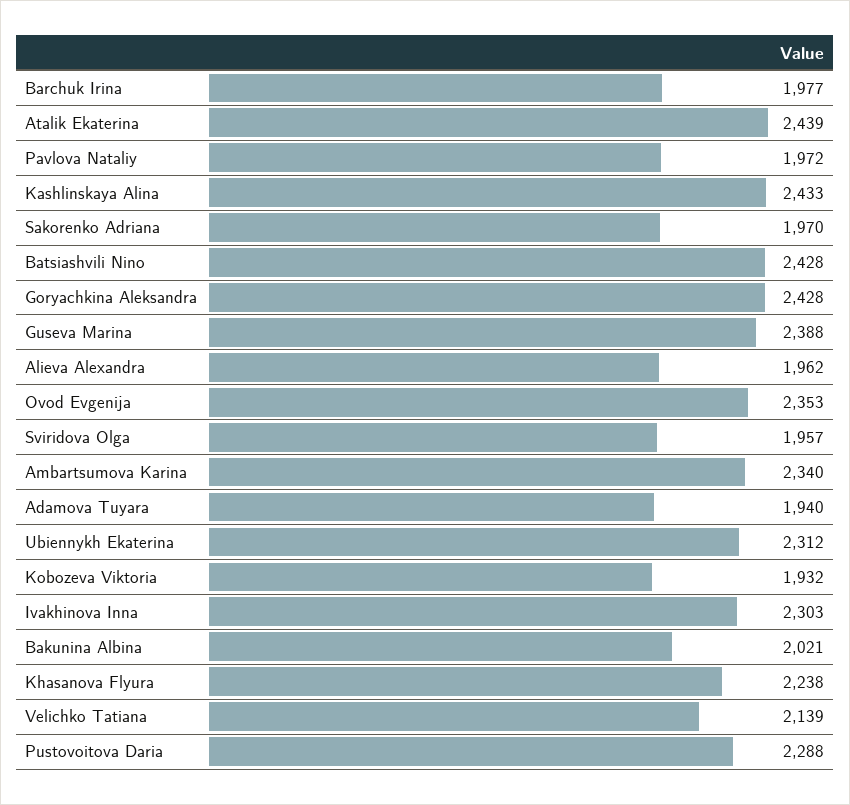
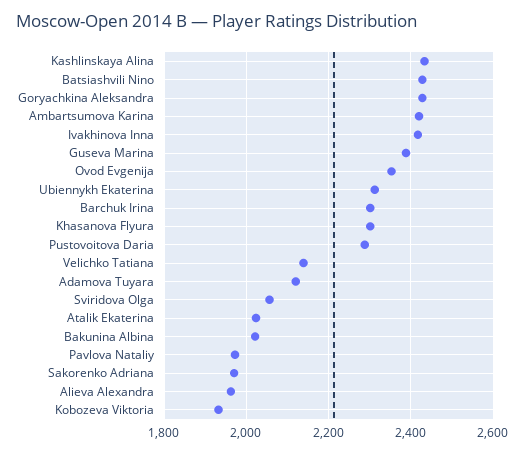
  {
-   "Barchuk Irina": 1977,
+   "Barchuk Irina": 2300,
-   "Atalik Ekaterina": 2439,
+   "Atalik Ekaterina": 2020,
    "Pavlova Nataliy": 1972,
    "Kashlinskaya Alina": 2433,
    "Sakorenko Adriana": 1970,
    "Batsiashvili Nino": 2428,
    "Goryachkina Aleksandra": 2428,
    "Guseva Marina": 2388,
    "Alieva Alexandra": 1962,
    "Ovod Evgenija": 2353,
-   "Sviridova Olga": 1957,
+   "Sviridova Olga": 2060,
-   "Ambartsumova Karina": 2340,
+   "Ambartsumova Karina": 2420,
-   "Adamova Tuyara": 1940,
+   "Adamova Tuyara": 2120,
    "Ubiennykh Ekaterina": 2312,
    "Kobozeva Viktoria": 1932,
-   "Ivakhinova Inna": 2303,
+   "Ivakhinova Inna": 2420,
    "Bakunina Albina": 2021,
-   "Khasanova Flyura": 2238,
+   "Khasanova Flyura": 2300,
    "Velichko Tatiana": 2139,
    "Pustovoitova Daria": 2288
  }

